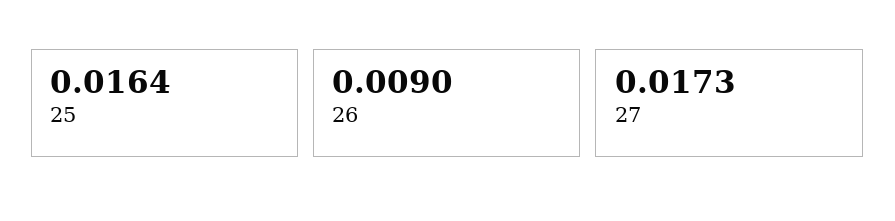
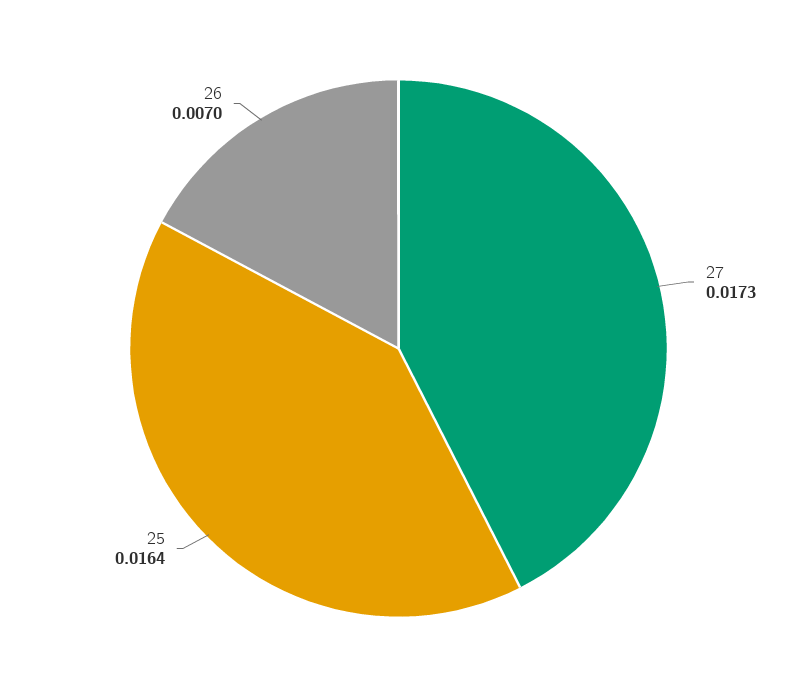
  {
    "25": 0.0164,
-   "26": 0.009,
+   "26": 0.007,
    "27": 0.0173
  }

